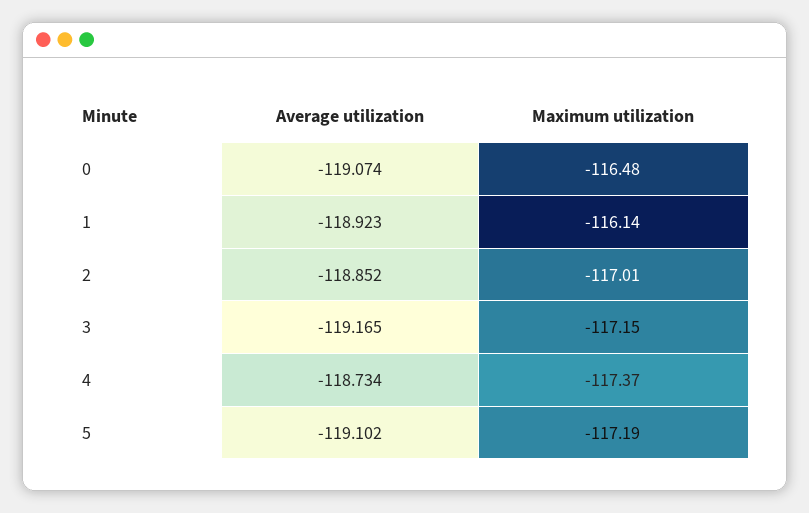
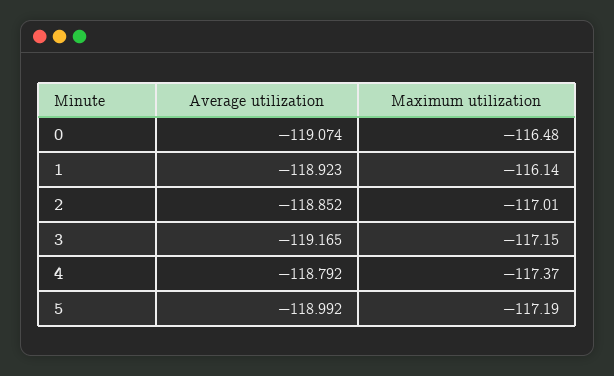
  {
    "Average utilization": {
      "0": -119.074,
      "1": -118.923,
      "2": -118.852,
      "3": -119.165,
-     "4": -118.734,
+     "4": -118.792,
-     "5": -119.102
+     "5": -118.992
    },
    "Maximum utilization": {
      "0": -116.48,
      "1": -116.14,
      "2": -117.01,
      "3": -117.15,
      "4": -117.37,
      "5": -117.19
    }
  }

